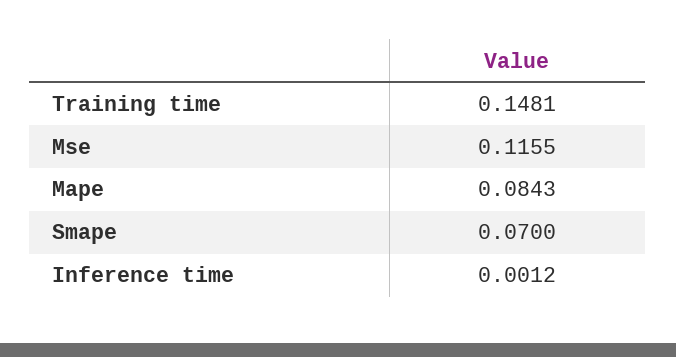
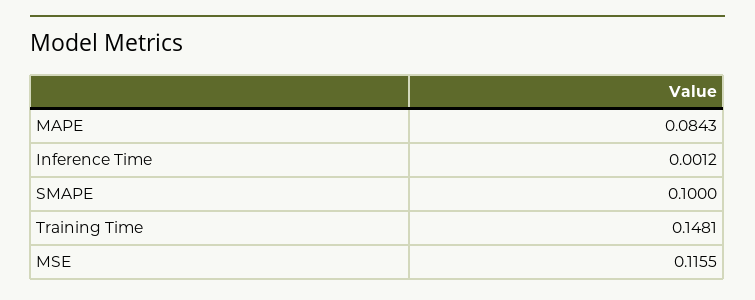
  {
    "Training time": 0.1481,
    "Mse": 0.1155,
    "Mape": 0.0843,
-   "Smape": 0.07,
+   "Smape": 0.1,
    "Inference time": 0.0012
  }

